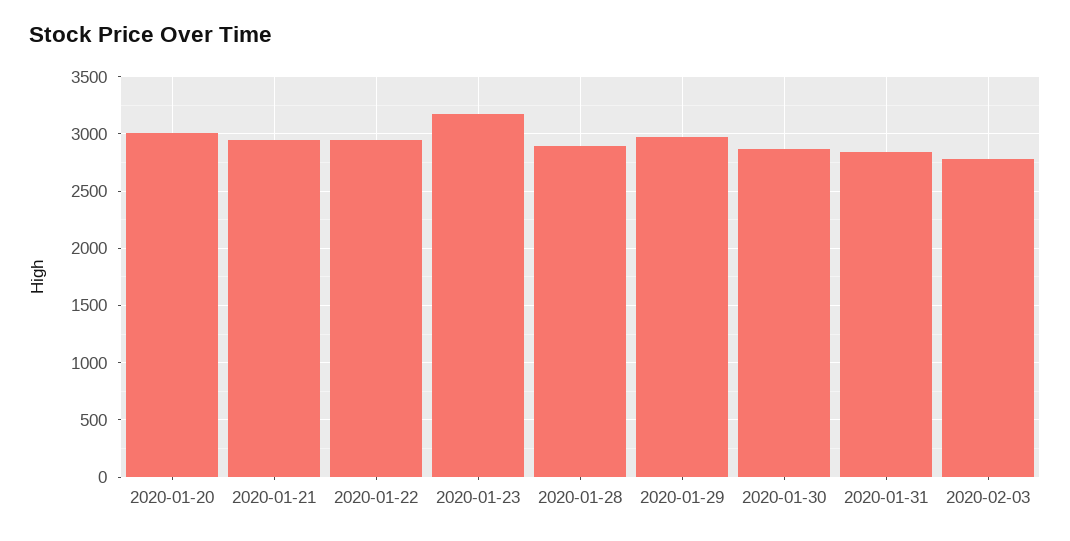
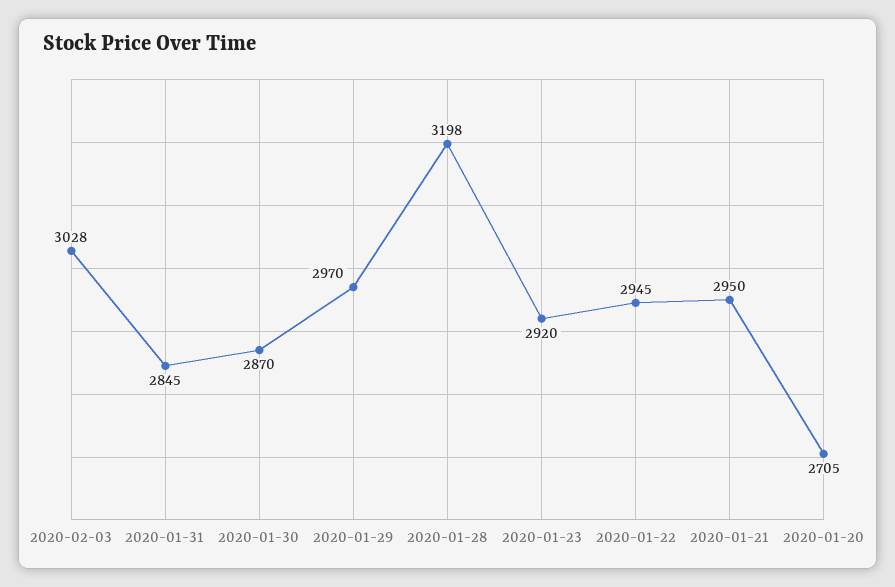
  {
-   "2020-01-20": 3000,
+   "2020-01-20": 2705,
    "2020-01-21": 2950,
    "2020-01-22": 2945,
-   "2020-01-23": 3200,
+   "2020-01-23": 2920,
-   "2020-01-28": 2900,
+   "2020-01-28": 3198,
    "2020-01-29": 2970,
    "2020-01-30": 2870,
    "2020-01-31": 2845,
-   "2020-02-03": 2800
+   "2020-02-03": 3028
  }

